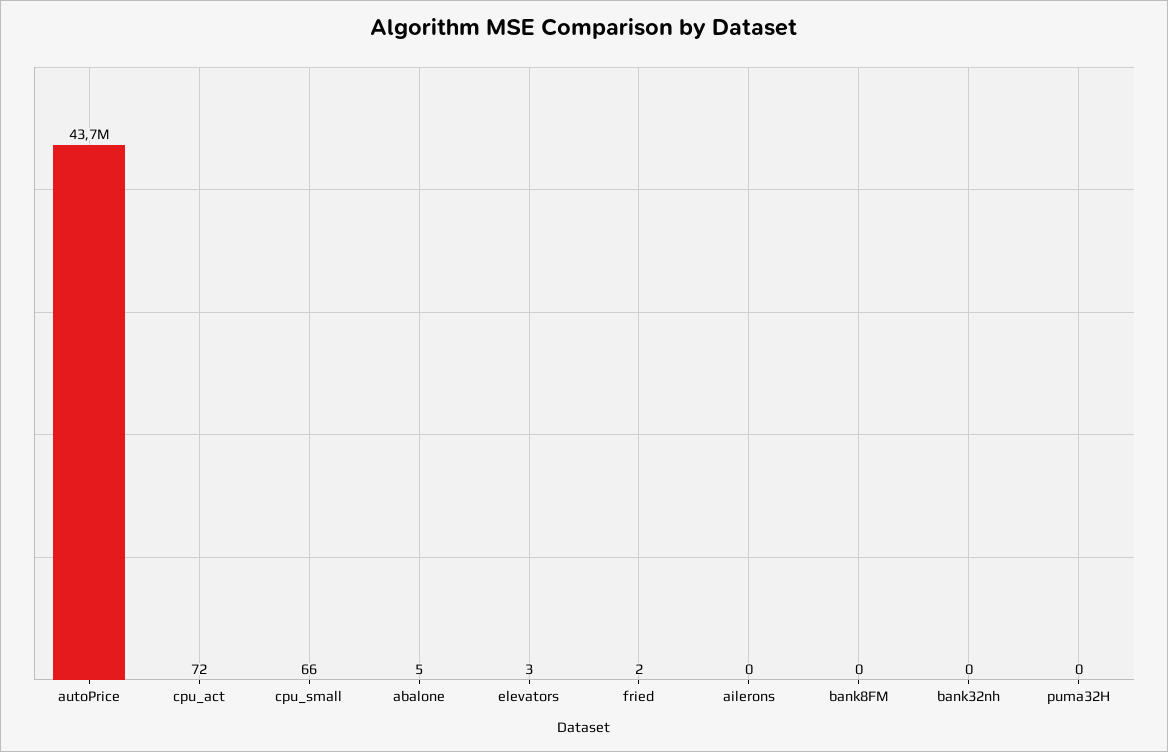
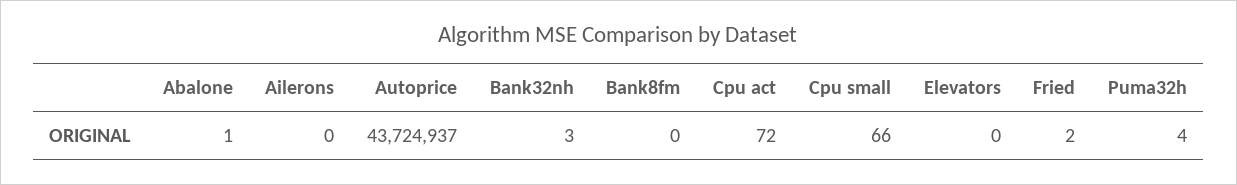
  {
    "autoPrice": 43724937,
    "cpu_act": 72,
    "cpu_small": 66,
-   "abalone": 5,
+   "abalone": 1,
-   "elevators": 3,
+   "elevators": 0,
    "fried": 2,
    "ailerons": 0,
    "bank8FM": 0,
-   "bank32nh": 0,
+   "bank32nh": 3,
-   "puma32H": 0
+   "puma32H": 4
  }

